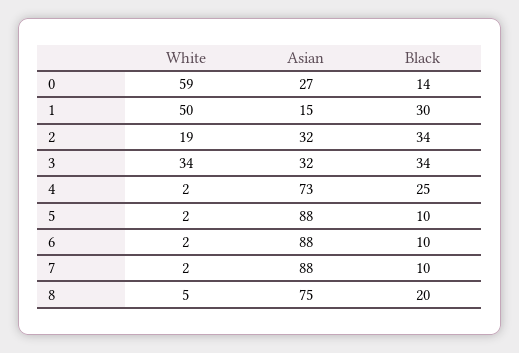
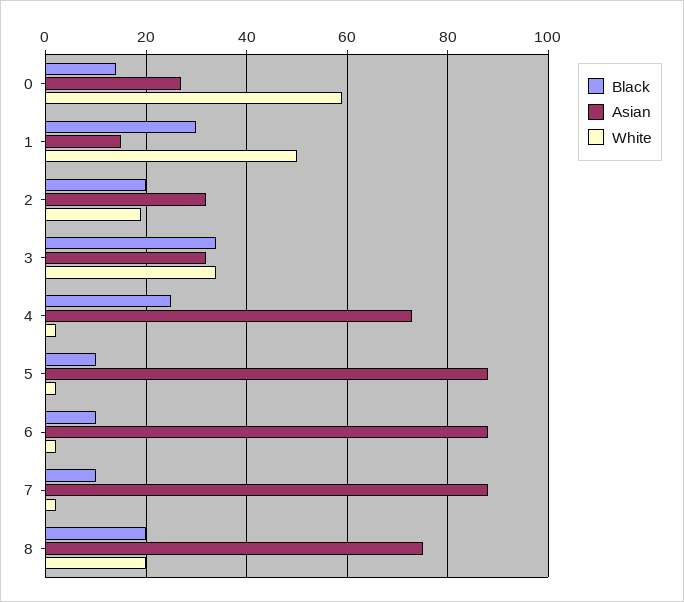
  {
    "White": {
      "0": 59,
      "1": 50,
      "2": 19,
      "3": 34,
      "4": 2,
      "5": 2,
      "6": 2,
      "7": 2,
-     "8": 5
+     "8": 20
    },
    "Asian": {
      "0": 27,
      "1": 15,
      "2": 32,
      "3": 32,
      "4": 73,
      "5": 88,
      "6": 88,
      "7": 88,
      "8": 75
    },
    "Black": {
      "0": 14,
      "1": 30,
-     "2": 34,
+     "2": 20,
      "3": 34,
      "4": 25,
      "5": 10,
      "6": 10,
      "7": 10,
      "8": 20
    }
  }

